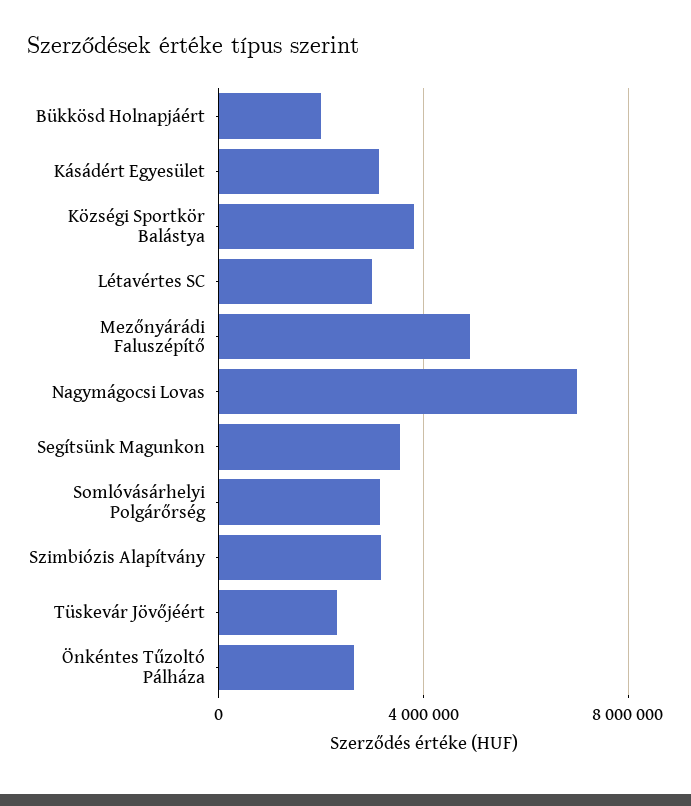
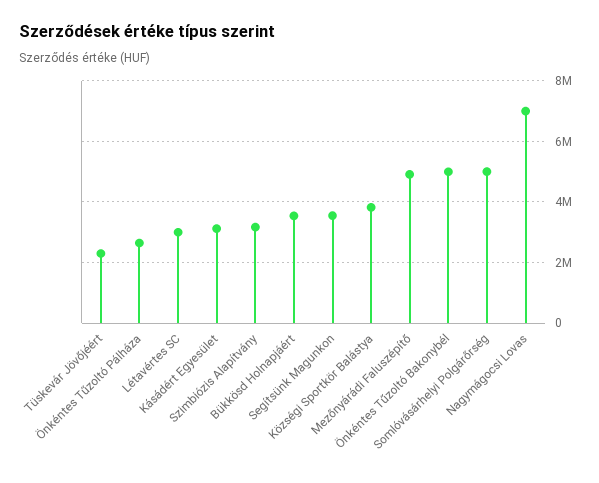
  {
-   "Bükkösd Holnapjáért": 2000000,
+   "Bükkösd Holnapjáért": 3600000,
    "Kásádért Egyesület": 3200000,
    "Községi Sportkör Balástya": 3800000,
    "Létavértes SC": 3000000,
    "Mezőnyárádi Faluszépítő": 5000000,
    "Nagymágocsi Lovas": 7000000,
    "Segítsünk Magunkon": 3600000,
-   "Somlóvásárhelyi Polgárőrség": 3000000,
+   "Somlóvásárhelyi Polgárőrség": 5000000,
    "Szimbiózis Alapítvány": 3200000,
    "Tüskevár Jövőjéért": 2200000,
-   "Önkéntes Tűzoltó Pálháza": 2600000
+   "Önkéntes Tűzoltó Pálháza": 2600000,
+   "Önkéntes Tűzoltó Bakonybél": 5000000
  }

